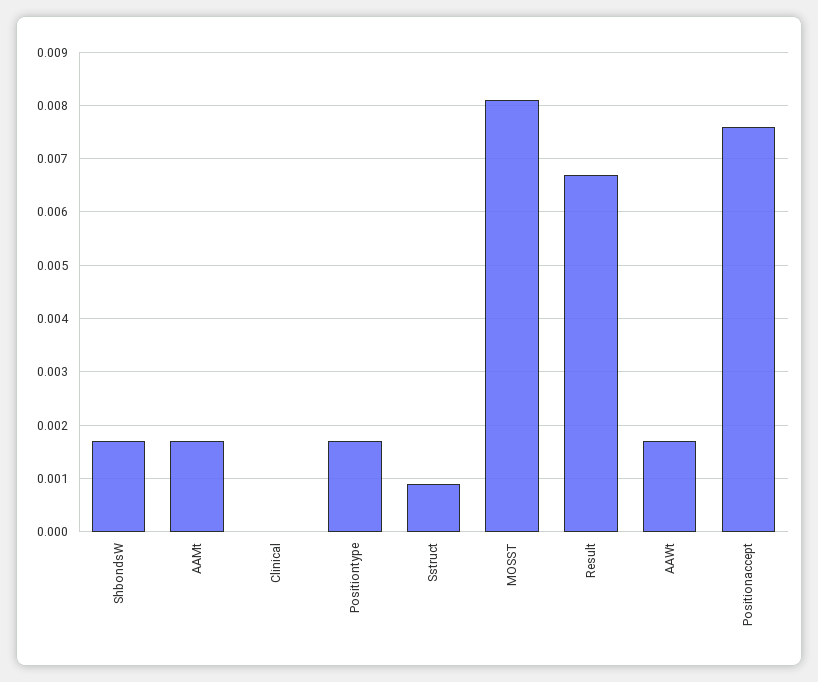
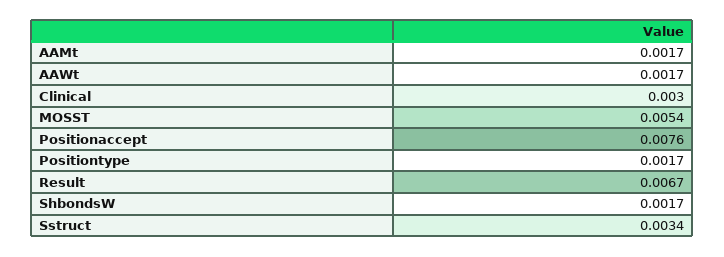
  {
    "ShbondsW": 0.0017,
    "AAMt": 0.0017,
-   "Clinical": 0,
+   "Clinical": 0.003,
    "Positiontype": 0.0017,
-   "Sstruct": 0.001,
+   "Sstruct": 0.0034,
-   "MOSST": 0.008,
+   "MOSST": 0.0054,
    "Result": 0.0067,
    "AAWt": 0.0017,
    "Positionaccept": 0.0076
  }

